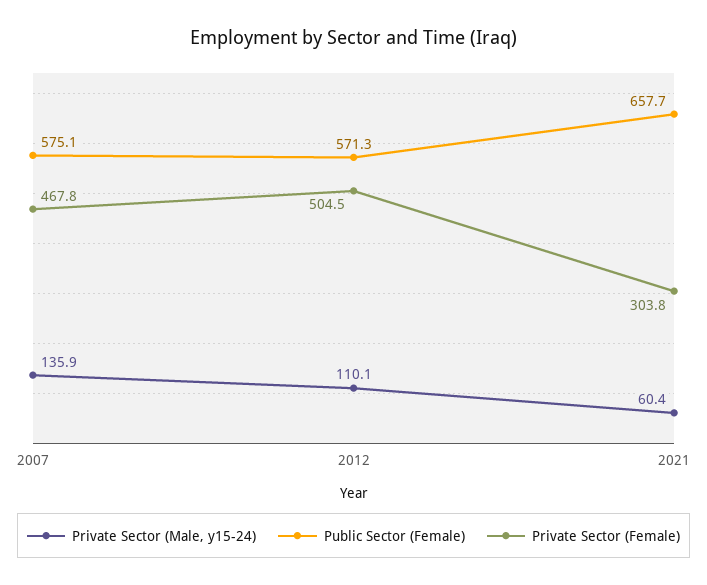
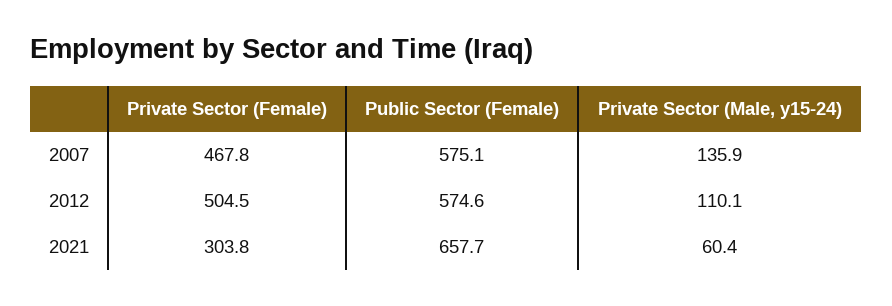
  {
    "Private Sector (Male, y15-24)": {
      "2007": 135.9,
      "2012": 110.1,
      "2021": 60.4
    },
    "Public Sector (Female)": {
      "2007": 575.1,
-     "2012": 571.3,
+     "2012": 574.6,
      "2021": 657.7
    },
    "Private Sector (Female)": {
      "2007": 467.8,
      "2012": 504.5,
      "2021": 303.8
    }
  }

